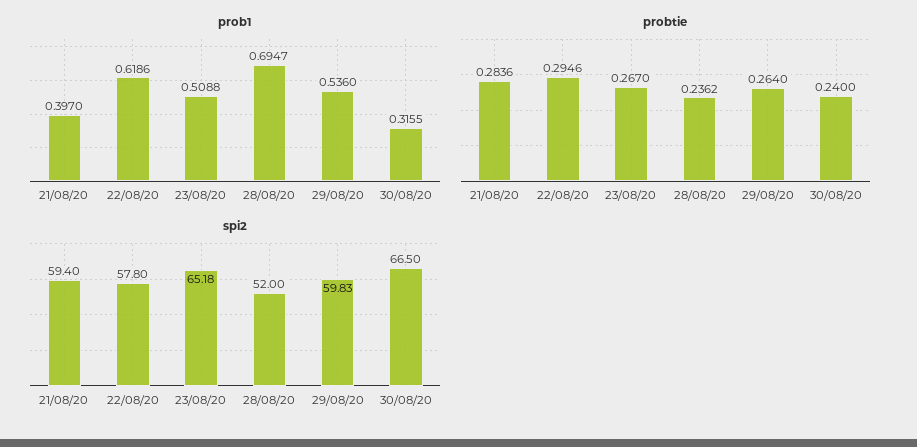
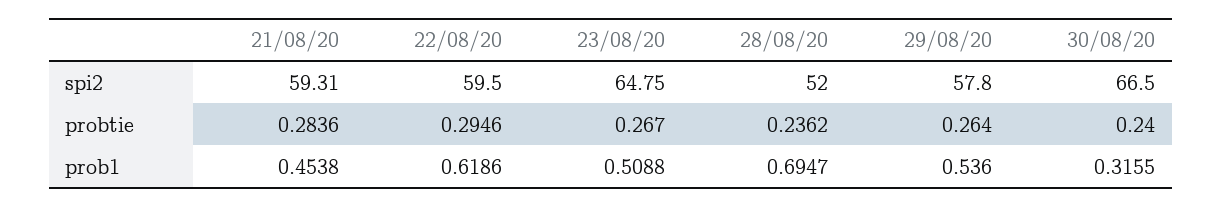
  {
    "prob1": {
-     "21/08/20": 0.397,
+     "21/08/20": 0.4538,
      "22/08/20": 0.6186,
      "23/08/20": 0.5088,
      "28/08/20": 0.6947,
      "29/08/20": 0.536,
      "30/08/20": 0.3155
    },
    "probtie": {
      "21/08/20": 0.2836,
      "22/08/20": 0.2946,
      "23/08/20": 0.267,
      "28/08/20": 0.2362,
      "29/08/20": 0.264,
      "30/08/20": 0.24
    },
    "spi2": {
-     "21/08/20": 59.4,
+     "21/08/20": 59.31,
-     "22/08/20": 57.8,
+     "22/08/20": 59.5,
-     "23/08/20": 65.18,
+     "23/08/20": 64.75,
      "28/08/20": 52,
-     "29/08/20": 59.83,
+     "29/08/20": 57.8,
      "30/08/20": 66.5
    }
  }

